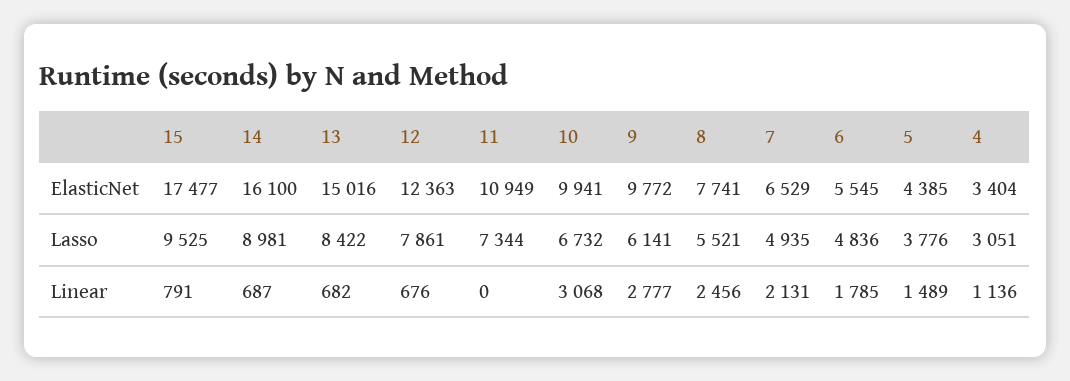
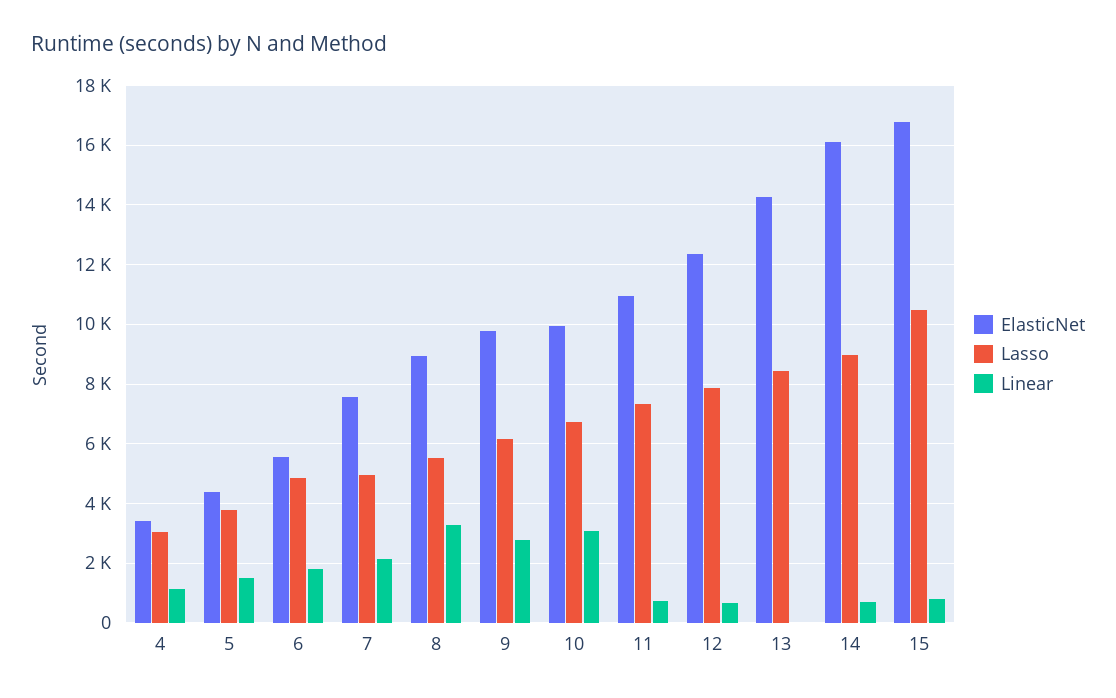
  {
    "ElasticNet": {
-     "15": 17477,
+     "15": 16750,
      "14": 16100,
-     "13": 15016,
+     "13": 14250,
      "12": 12363,
      "11": 10949,
      "10": 9941,
      "9": 9772,
-     "8": 7741,
+     "8": 9000,
-     "7": 6529,
+     "7": 7500,
      "6": 5545,
      "5": 4385,
      "4": 3404
    },
    "Lasso": {
-     "15": 9525,
+     "15": 10500,
      "14": 8981,
      "13": 8422,
      "12": 7861,
      "11": 7344,
      "10": 6732,
      "9": 6141,
      "8": 5521,
      "7": 4935,
      "6": 4836,
      "5": 3776,
      "4": 3051
    },
    "Linear": {
      "15": 791,
      "14": 687,
-     "13": 682,
+     "13": 0,
      "12": 676,
-     "11": 0,
+     "11": 750,
      "10": 3068,
      "9": 2777,
-     "8": 2456,
+     "8": 3250,
      "7": 2131,
      "6": 1785,
      "5": 1489,
      "4": 1136
    }
  }

